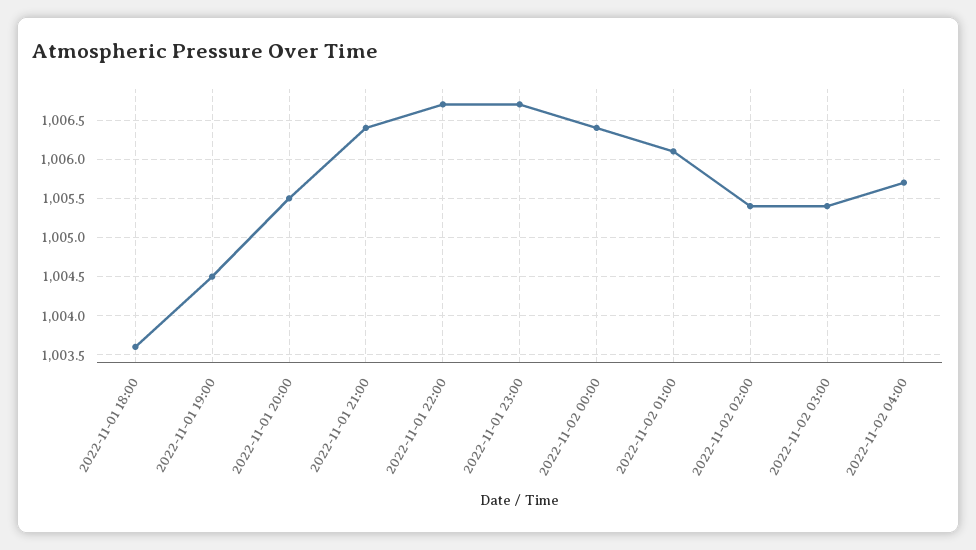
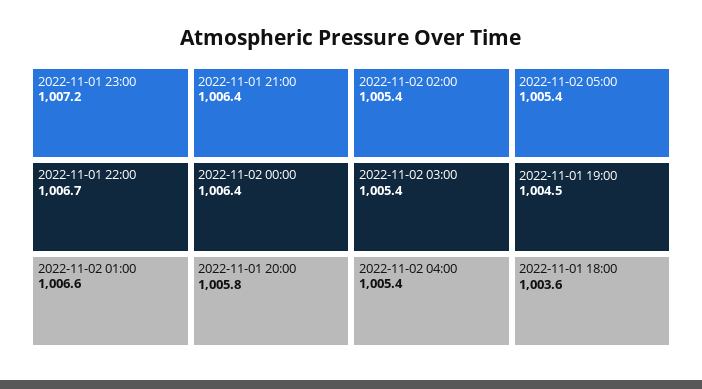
  {
    "2022-11-01 18:00": 1003.6,
    "2022-11-01 19:00": 1004.5,
-   "2022-11-01 20:00": 1005.5,
+   "2022-11-01 20:00": 1005.8,
    "2022-11-01 21:00": 1006.4,
    "2022-11-01 22:00": 1006.7,
-   "2022-11-01 23:00": 1006.7,
+   "2022-11-01 23:00": 1007.2,
    "2022-11-02 00:00": 1006.4,
-   "2022-11-02 01:00": 1006.1,
+   "2022-11-02 01:00": 1006.6,
    "2022-11-02 02:00": 1005.4,
    "2022-11-02 03:00": 1005.4,
-   "2022-11-02 04:00": 1005.7
+   "2022-11-02 04:00": 1005.4,
+   "2022-11-02 05:00": 1005.4
  }

